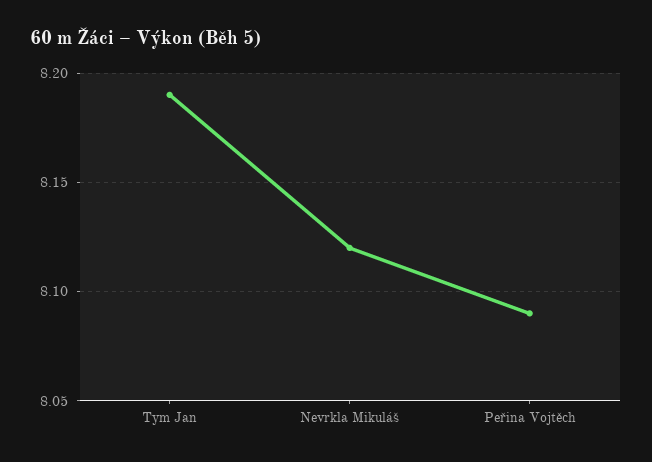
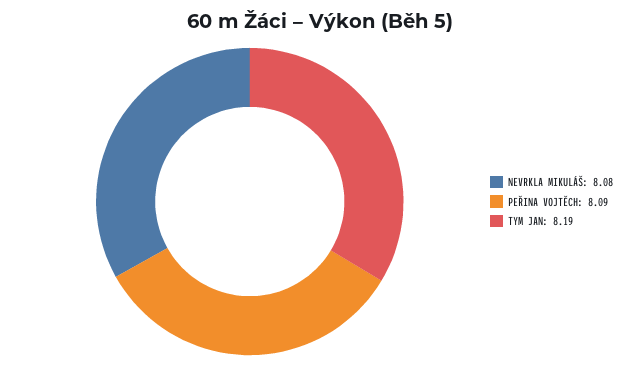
  {
    "Tym Jan": 8.19,
-   "Nevrkla Mikuláš": 8.12,
+   "Nevrkla Mikuláš": 8.08,
    "Peřina Vojtěch": 8.09
  }

